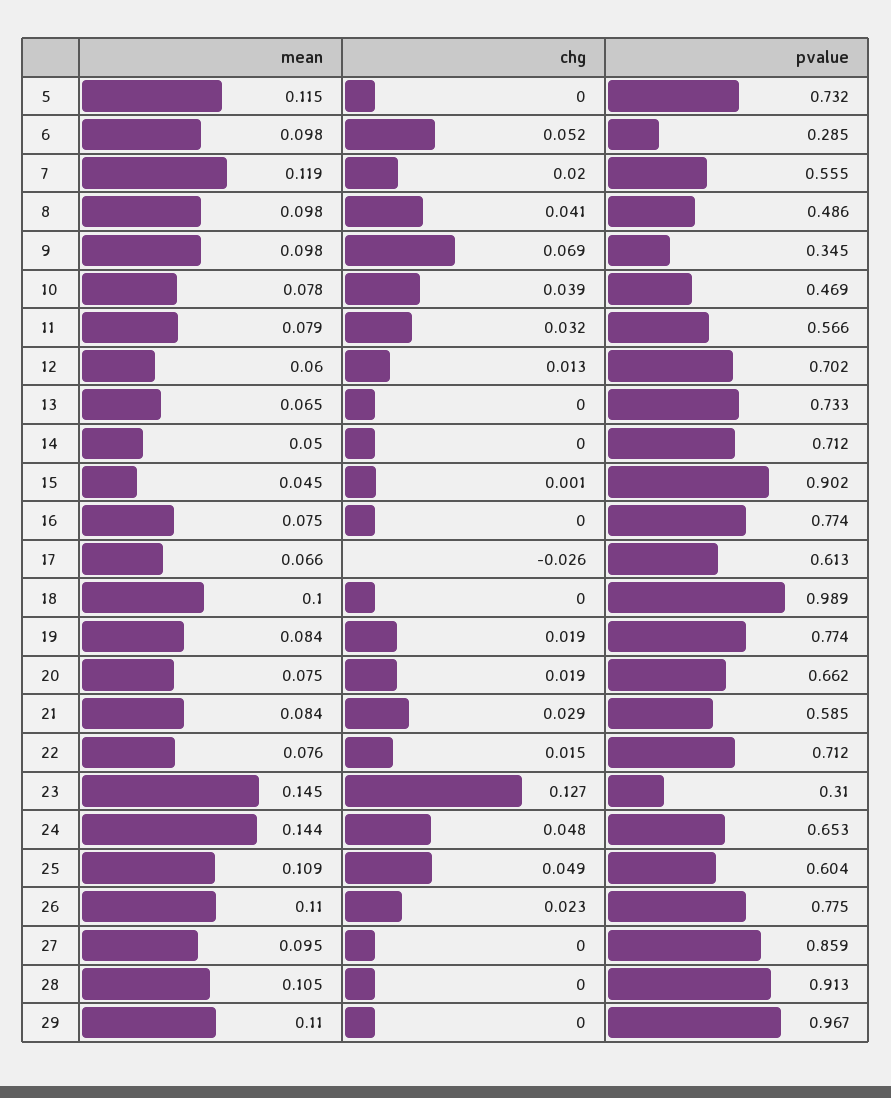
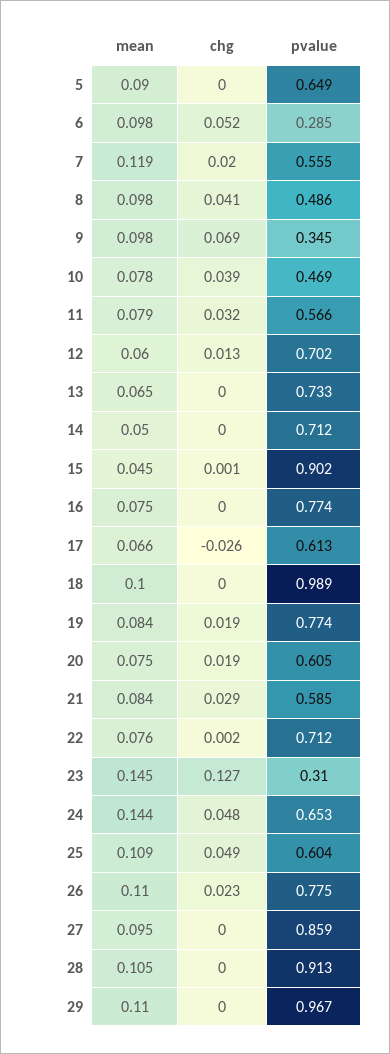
  {
    "mean": {
-     "5": 0.115,
+     "5": 0.09,
      "6": 0.098,
      "7": 0.119,
      "8": 0.098,
      "9": 0.098,
      "10": 0.078,
      "11": 0.079,
      "12": 0.06,
      "13": 0.065,
      "14": 0.05,
      "15": 0.045,
      "16": 0.075,
      "17": 0.066,
      "18": 0.1,
      "19": 0.084,
      "20": 0.075,
      "21": 0.084,
      "22": 0.076,
      "23": 0.145,
      "24": 0.144,
      "25": 0.109,
      "26": 0.11,
      "27": 0.095,
      "28": 0.105,
      "29": 0.11
    },
    "chg": {
      "5": 0,
      "6": 0.052,
      "7": 0.02,
      "8": 0.041,
      "9": 0.069,
      "10": 0.039,
      "11": 0.032,
      "12": 0.013,
      "13": 0,
      "14": 0,
      "15": 0.001,
      "16": 0,
      "17": -0.026,
      "18": 0,
      "19": 0.019,
      "20": 0.019,
      "21": 0.029,
-     "22": 0.015,
+     "22": 0.002,
      "23": 0.127,
      "24": 0.048,
      "25": 0.049,
      "26": 0.023,
      "27": 0,
      "28": 0,
      "29": 0
    },
    "pvalue": {
-     "5": 0.732,
+     "5": 0.649,
      "6": 0.285,
      "7": 0.555,
      "8": 0.486,
      "9": 0.345,
      "10": 0.469,
      "11": 0.566,
      "12": 0.702,
      "13": 0.733,
      "14": 0.712,
      "15": 0.902,
      "16": 0.774,
      "17": 0.613,
      "18": 0.989,
      "19": 0.774,
-     "20": 0.662,
+     "20": 0.605,
      "21": 0.585,
      "22": 0.712,
      "23": 0.31,
      "24": 0.653,
      "25": 0.604,
      "26": 0.775,
      "27": 0.859,
      "28": 0.913,
      "29": 0.967
    }
  }

